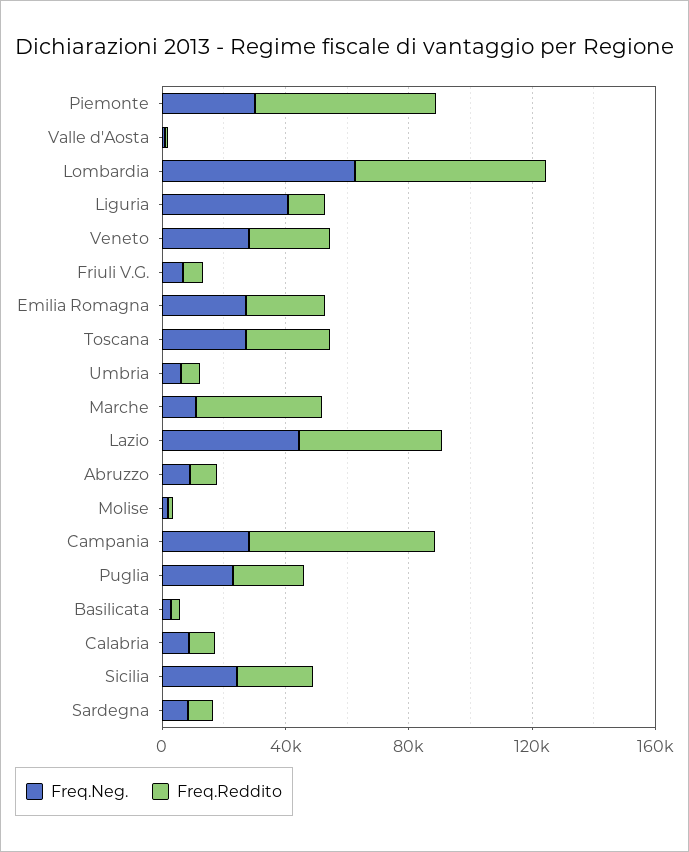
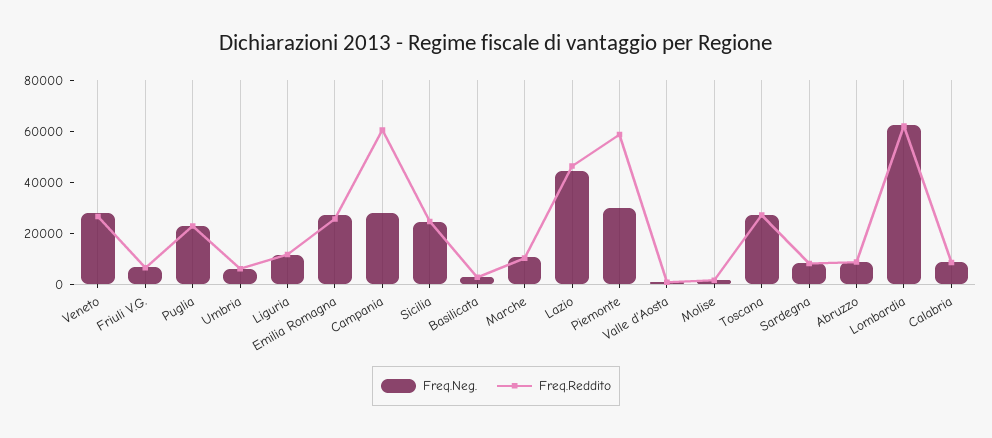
  {
    "Freq.Neg.": {
      "Piemonte": 30000,
      "Valle d'Aosta": 0,
      "Lombardia": 65000,
-     "Liguria": 40000,
+     "Liguria": 10000,
      "Veneto": 30000,
      "Friuli V.G.": 5000,
      "Emilia Romagna": 25000,
      "Toscana": 25000,
      "Umbria": 5000,
      "Marche": 10000,
      "Lazio": 45000,
      "Abruzzo": 10000,
      "Molise": 0,
      "Campania": 30000,
      "Puglia": 25000,
      "Basilicata": 5000,
      "Calabria": 10000,
      "Sicilia": 25000,
      "Sardegna": 10000
    },
    "Freq.Reddito": {
      "Piemonte": 60000,
      "Valle d'Aosta": 0,
      "Lombardia": 60000,
      "Liguria": 10000,
      "Veneto": 25000,
      "Friuli V.G.": 5000,
      "Emilia Romagna": 25000,
      "Toscana": 25000,
      "Umbria": 5000,
-     "Marche": 40000,
+     "Marche": 10000,
      "Lazio": 45000,
      "Abruzzo": 10000,
      "Molise": 0,
      "Campania": 60000,
      "Puglia": 25000,
      "Basilicata": 5000,
      "Calabria": 10000,
      "Sicilia": 25000,
      "Sardegna": 10000
    }
  }

